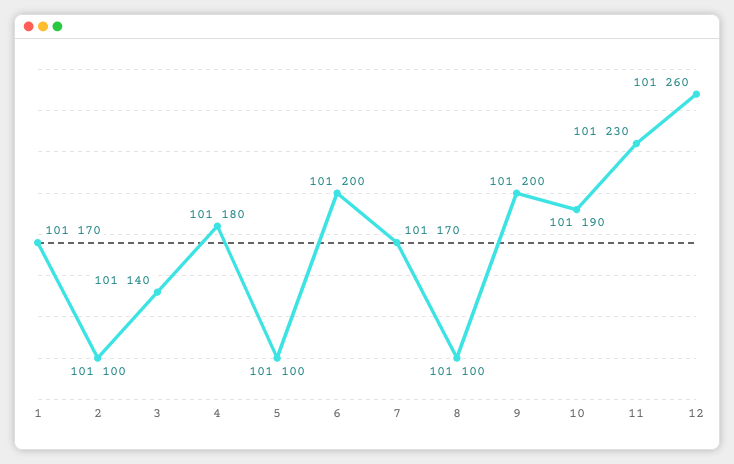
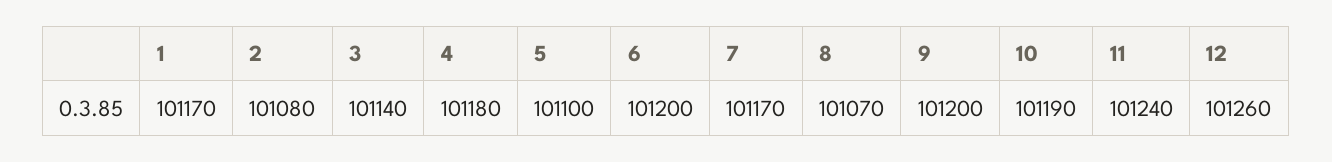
  {
    "1": 101170,
-   "2": 101100,
+   "2": 101080,
    "3": 101140,
    "4": 101180,
    "5": 101100,
    "6": 101200,
    "7": 101170,
-   "8": 101100,
+   "8": 101070,
    "9": 101200,
    "10": 101190,
-   "11": 101230,
+   "11": 101240,
    "12": 101260
  }

